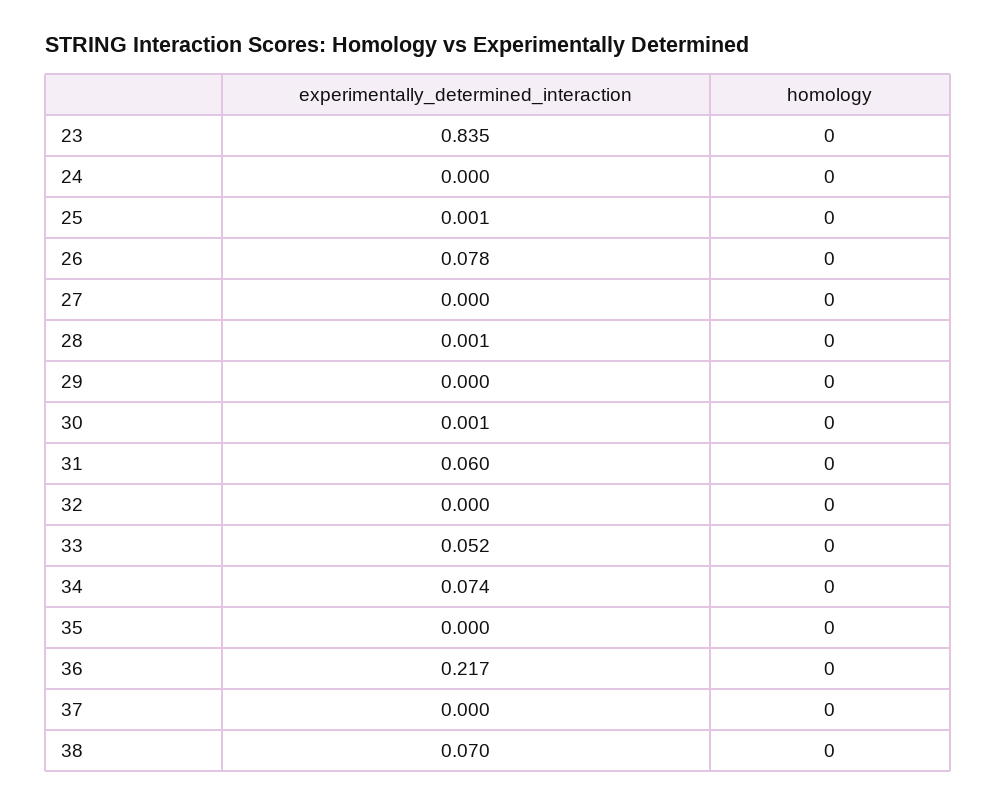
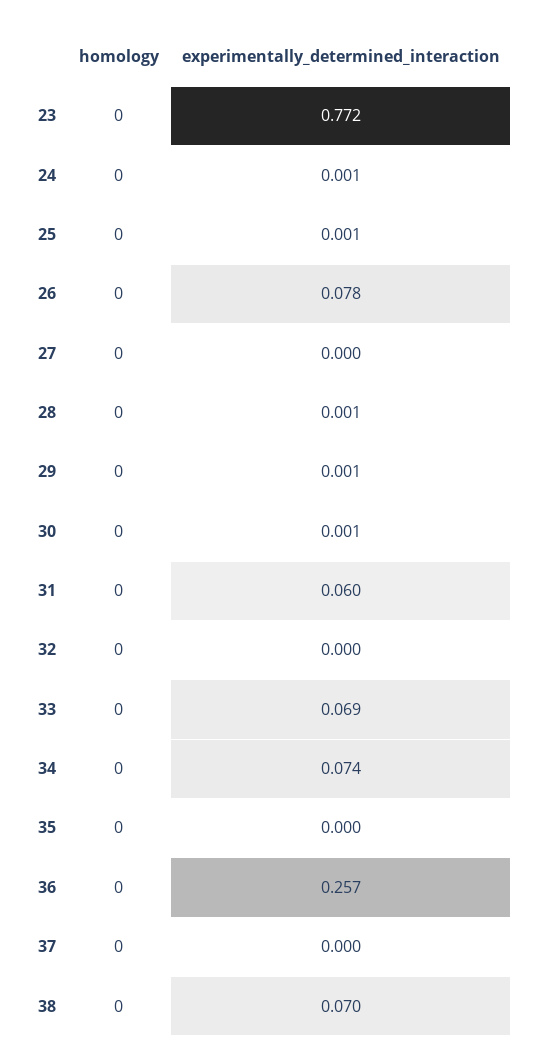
  {
    "experimentally_determined_interaction": {
-     "23": 0.835,
+     "23": 0.772,
-     "24": 0,
+     "24": 0.001,
      "25": 0.001,
      "26": 0.078,
      "27": 0,
      "28": 0.001,
-     "29": 0,
+     "29": 0.001,
      "30": 0.001,
      "31": 0.06,
      "32": 0,
-     "33": 0.052,
+     "33": 0.069,
      "34": 0.074,
      "35": 0,
-     "36": 0.217,
+     "36": 0.257,
      "37": 0,
      "38": 0.07
    },
    "homology": {
      "23": 0,
      "24": 0,
      "25": 0,
      "26": 0,
      "27": 0,
      "28": 0,
      "29": 0,
      "30": 0,
      "31": 0,
      "32": 0,
      "33": 0,
      "34": 0,
      "35": 0,
      "36": 0,
      "37": 0,
      "38": 0
    }
  }

